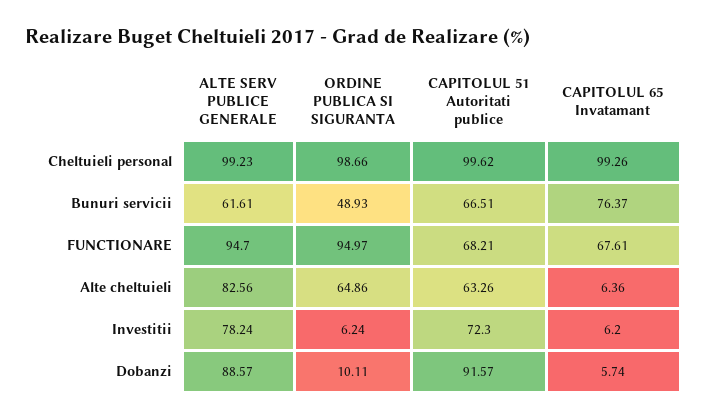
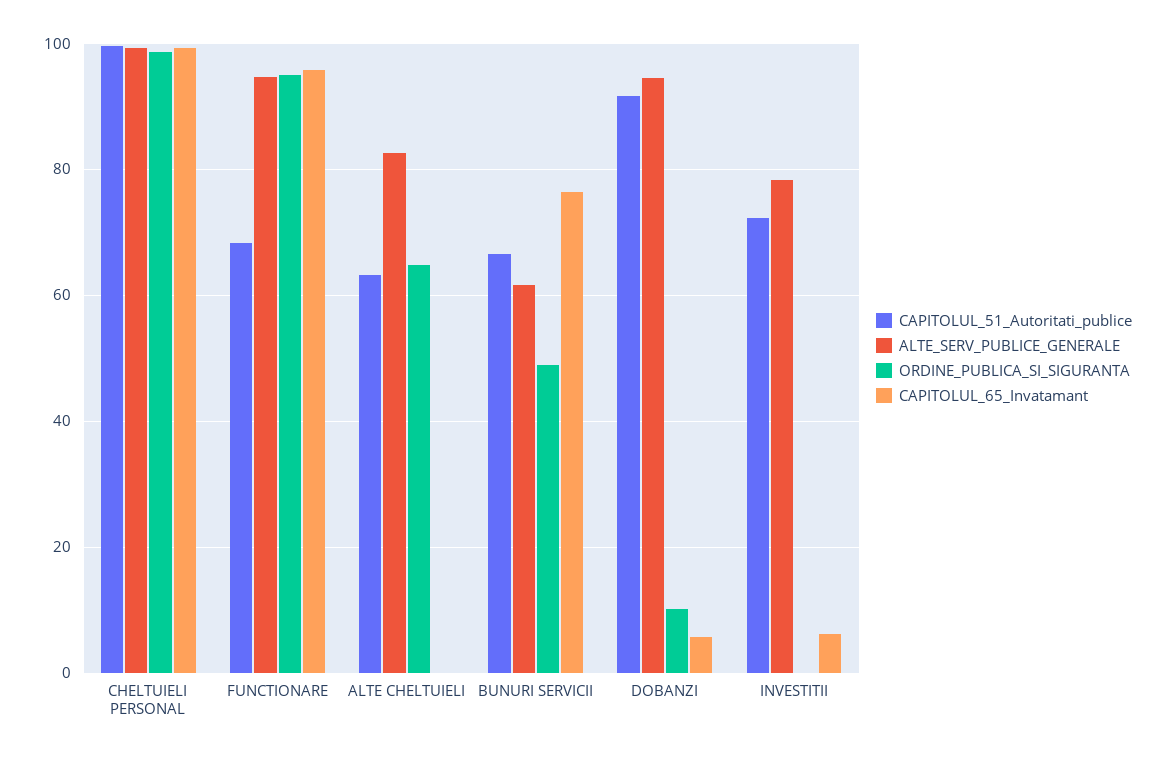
  {
    "ALTE SERV PUBLICE GENERALE": {
      "Cheltuieli personal": 99.23,
      "Bunuri servicii": 61.61,
      "FUNCTIONARE": 94.7,
      "Alte cheltuieli": 82.56,
      "Investitii": 78.24,
-     "Dobanzi": 88.57
+     "Dobanzi": 94
    },
    "ORDINE PUBLICA SI SIGURANTA": {
      "Cheltuieli personal": 98.66,
      "Bunuri servicii": 48.93,
      "FUNCTIONARE": 94.97,
      "Alte cheltuieli": 64.86,
-     "Investitii": 6.24,
+     "Investitii": 0,
      "Dobanzi": 10.11
    },
    "CAPITOLUL 51 Autoritati publice": {
      "Cheltuieli personal": 99.62,
      "Bunuri servicii": 66.51,
      "FUNCTIONARE": 68.21,
      "Alte cheltuieli": 63.26,
      "Investitii": 72.3,
      "Dobanzi": 91.57
    },
    "CAPITOLUL 65 Invatamant": {
      "Cheltuieli personal": 99.26,
      "Bunuri servicii": 76.37,
-     "FUNCTIONARE": 67.61,
+     "FUNCTIONARE": 96,
-     "Alte cheltuieli": 6.36,
+     "Alte cheltuieli": 0,
      "Investitii": 6.2,
      "Dobanzi": 5.74
    }
  }

